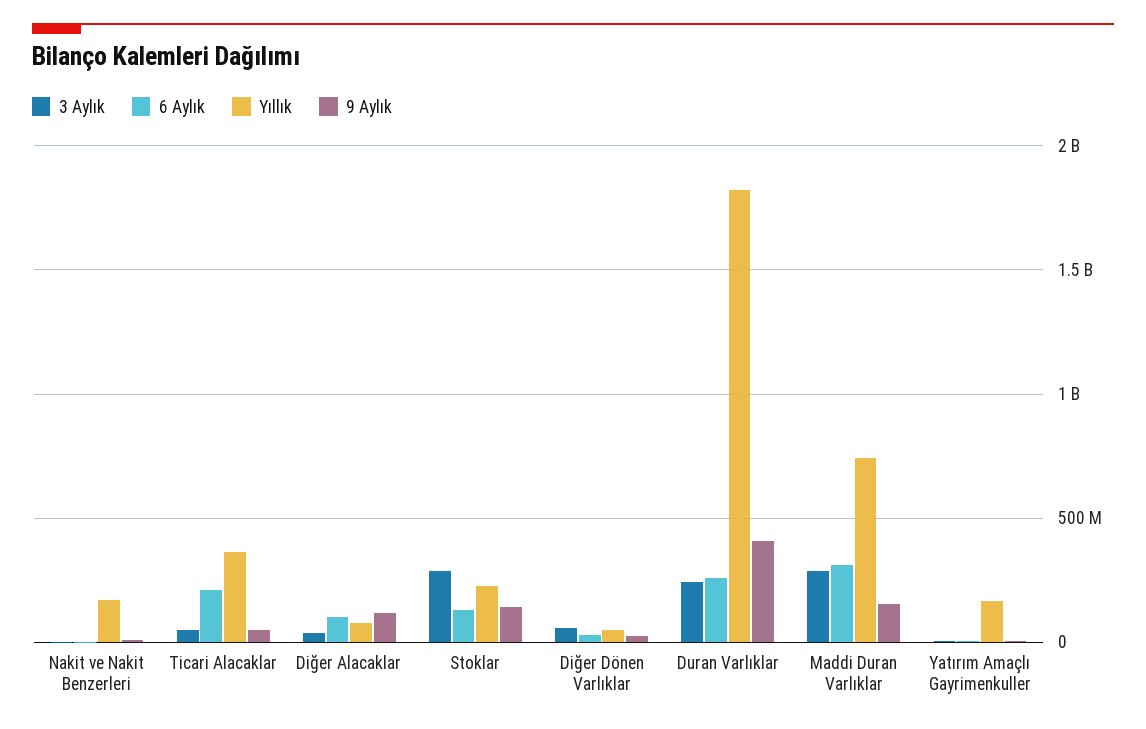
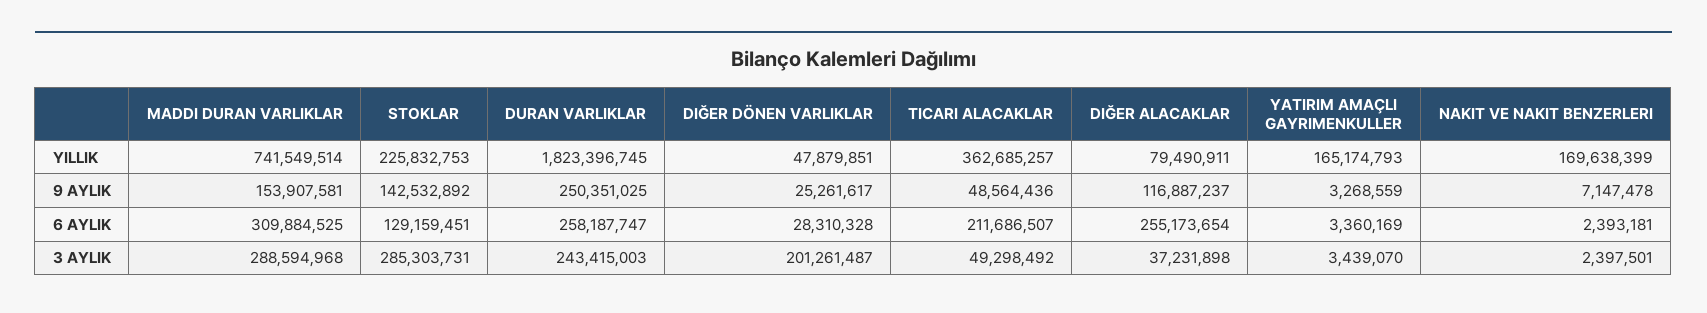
  {
    "3 Aylık": {
      "Nakit ve Nakit Benzerleri": 2397501,
      "Ticari Alacaklar": 49298492,
      "Diğer Alacaklar": 37231898,
      "Stoklar": 285303731,
-     "Diğer Dönen Varlıklar": 50000000,
+     "Diğer Dönen Varlıklar": 201261487,
      "Duran Varlıklar": 243415003,
      "Maddi Duran Varlıklar": 288594968,
      "Yatırım Amaçlı Gayrimenkuller": 3439070
    },
    "6 Aylık": {
      "Nakit ve Nakit Benzerleri": 2393181,
      "Ticari Alacaklar": 211686507,
-     "Diğer Alacaklar": 100000000,
+     "Diğer Alacaklar": 255173654,
      "Stoklar": 129159451,
      "Diğer Dönen Varlıklar": 28310328,
      "Duran Varlıklar": 258187747,
      "Maddi Duran Varlıklar": 309884525,
      "Yatırım Amaçlı Gayrimenkuller": 3360169
    },
    "Yıllık": {
      "Nakit ve Nakit Benzerleri": 169638399,
      "Ticari Alacaklar": 362685257,
      "Diğer Alacaklar": 79490911,
      "Stoklar": 225832753,
      "Diğer Dönen Varlıklar": 47879851,
      "Duran Varlıklar": 1823396745,
      "Maddi Duran Varlıklar": 741549514,
      "Yatırım Amaçlı Gayrimenkuller": 165174793
    },
    "9 Aylık": {
      "Nakit ve Nakit Benzerleri": 7147478,
      "Ticari Alacaklar": 48564436,
      "Diğer Alacaklar": 116887237,
      "Stoklar": 142532892,
      "Diğer Dönen Varlıklar": 25261617,
-     "Duran Varlıklar": 400000000,
+     "Duran Varlıklar": 250351025,
      "Maddi Duran Varlıklar": 153907581,
      "Yatırım Amaçlı Gayrimenkuller": 3268559
    }
  }

